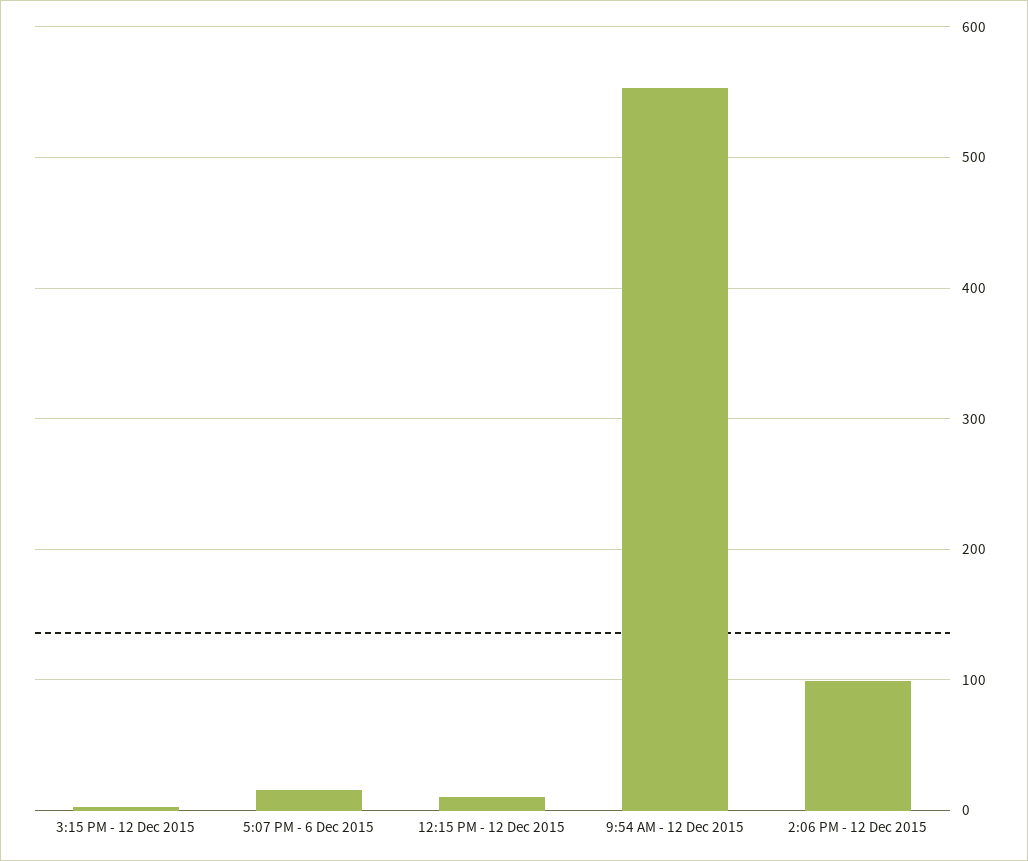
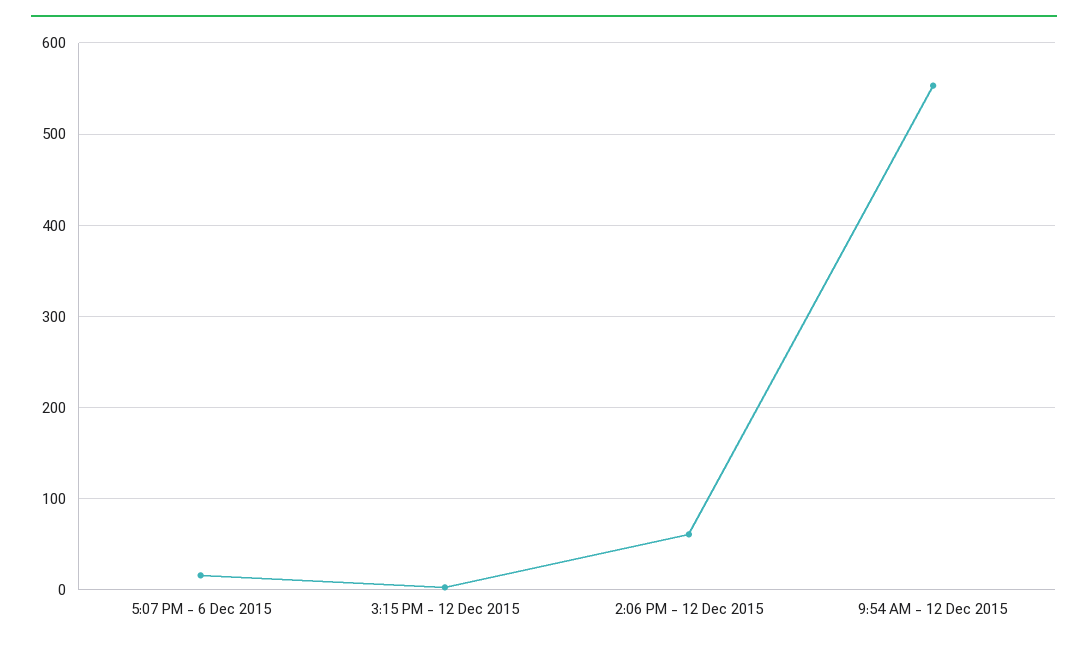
  {
    "3:15 PM - 12 Dec 2015": 0,
    "5:07 PM - 6 Dec 2015": 20,
-   "12:15 PM - 12 Dec 2015": 10,
    "9:54 AM - 12 Dec 2015": 550,
-   "2:06 PM - 12 Dec 2015": 100
+   "2:06 PM - 12 Dec 2015": 60
  }

